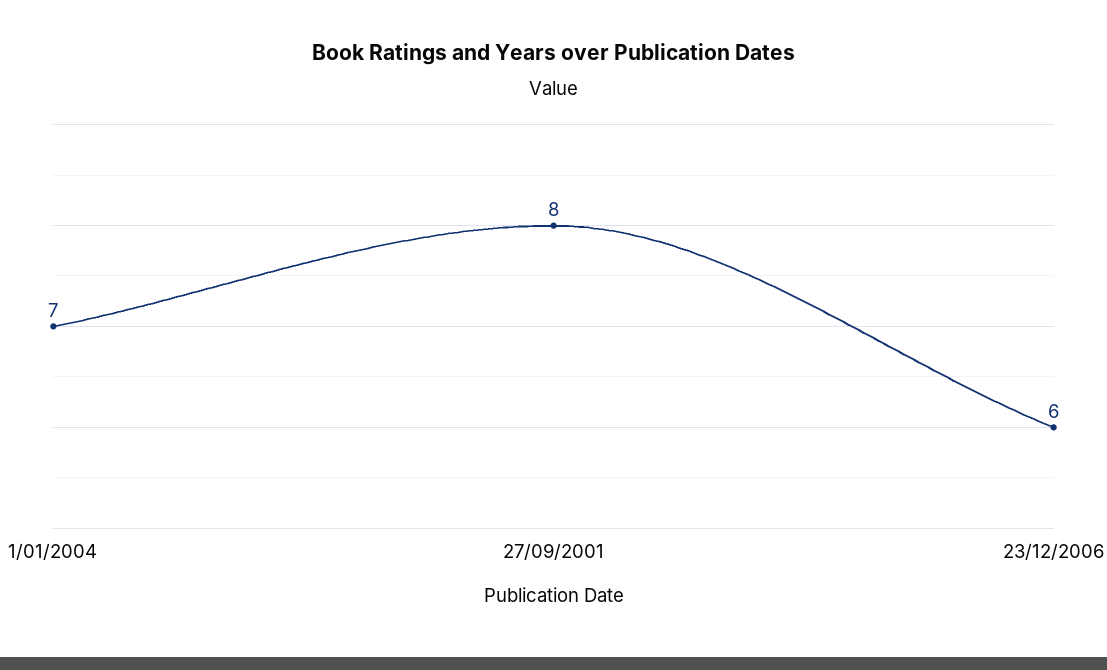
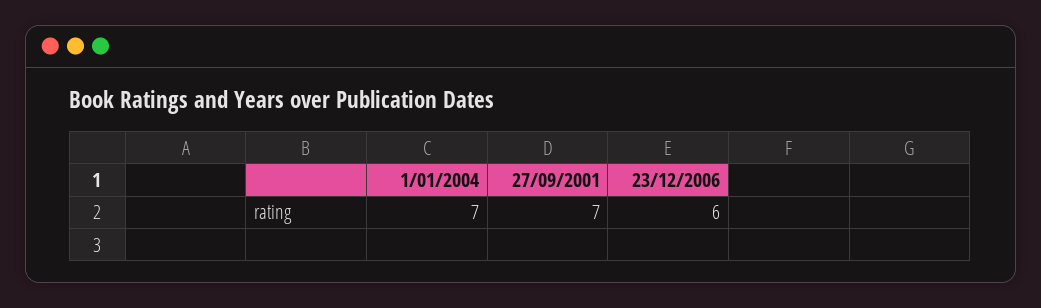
  {
    "1/01/2004": 7,
-   "27/09/2001": 8,
+   "27/09/2001": 7,
    "23/12/2006": 6
  }

